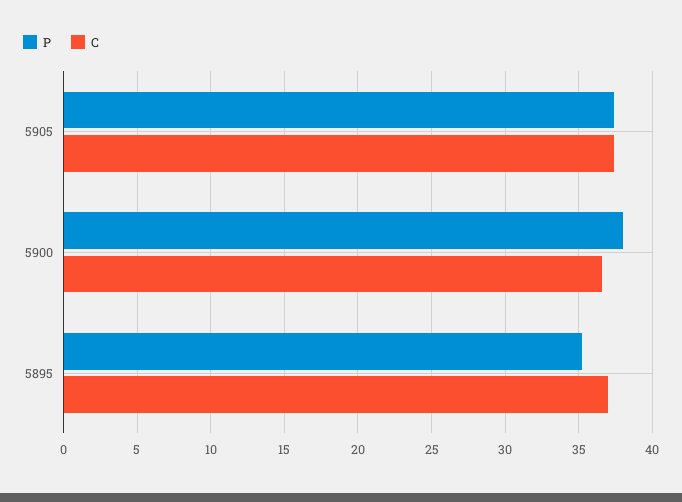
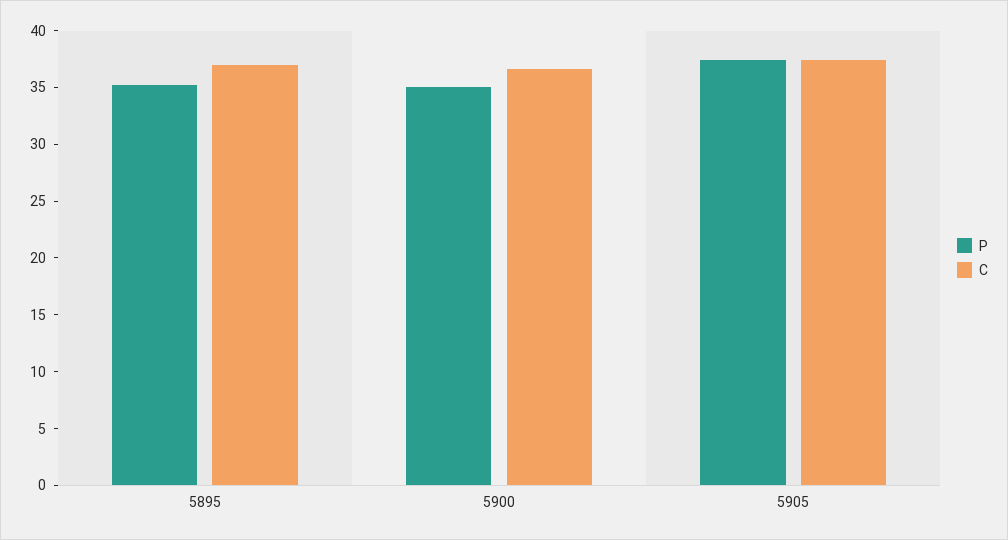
  {
    "P": {
      "5905": 37.5,
-     "5900": 38,
+     "5900": 35,
      "5895": 35
    },
    "C": {
      "5905": 37.5,
      "5900": 36.5,
      "5895": 37
    }
  }

